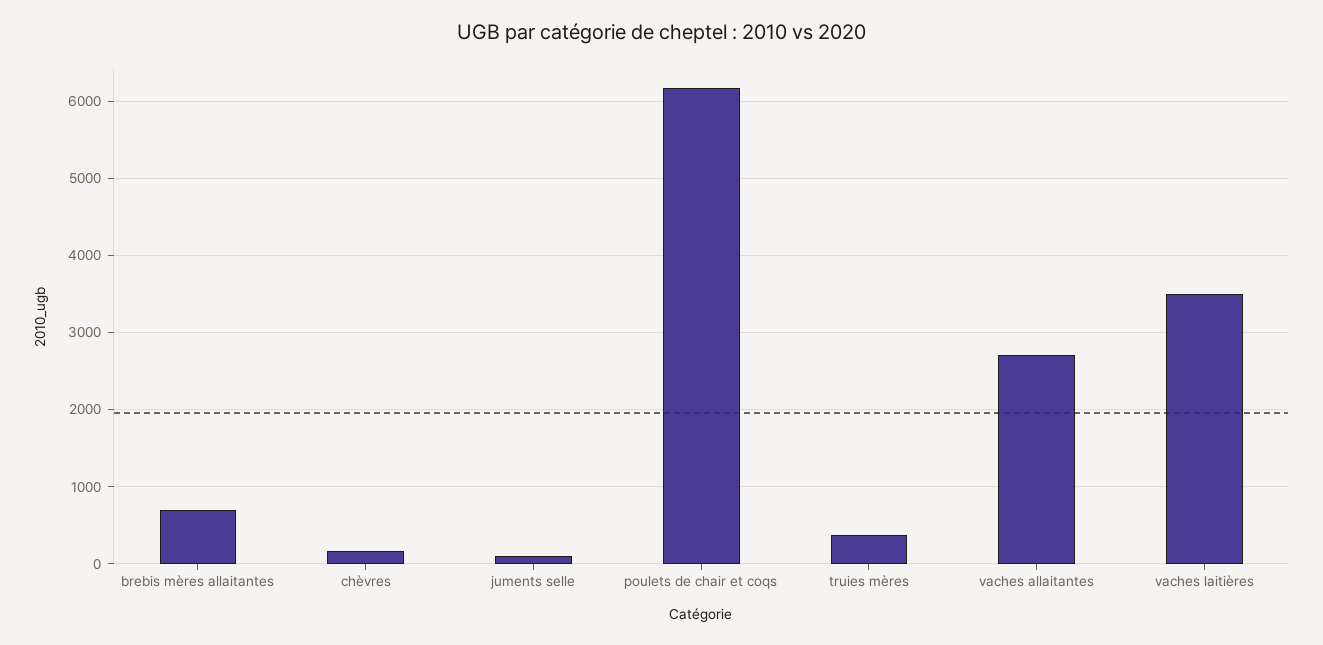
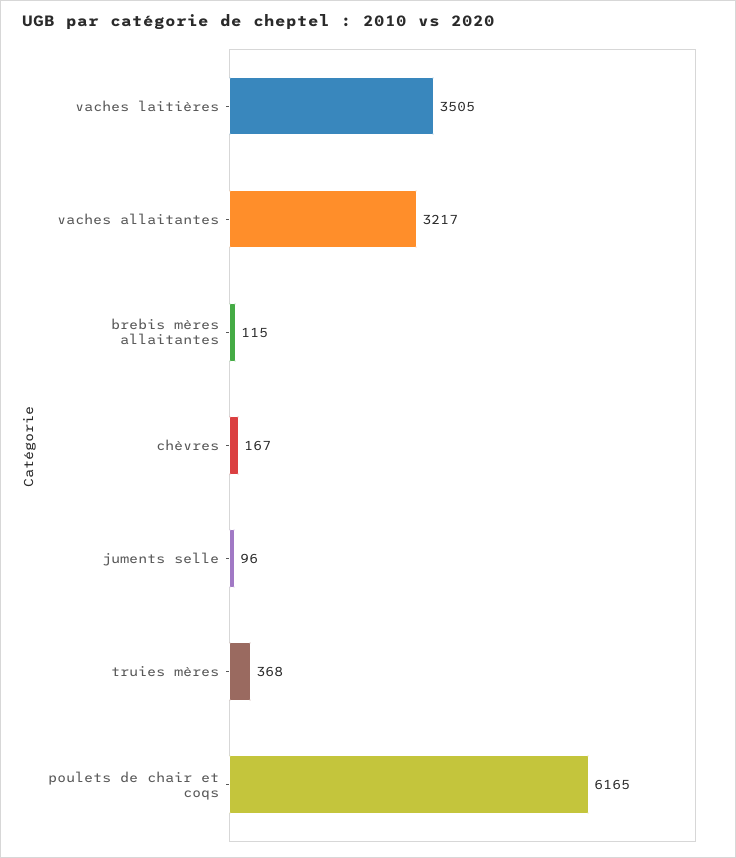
  {
-   "brebis mères allaitantes": 700,
+   "brebis mères allaitantes": 115,
    "chèvres": 167,
    "juments selle": 96,
    "poulets de chair et coqs": 6165,
    "truies mères": 368,
-   "vaches allaitantes": 2700,
+   "vaches allaitantes": 3217,
    "vaches laitières": 3505
  }

